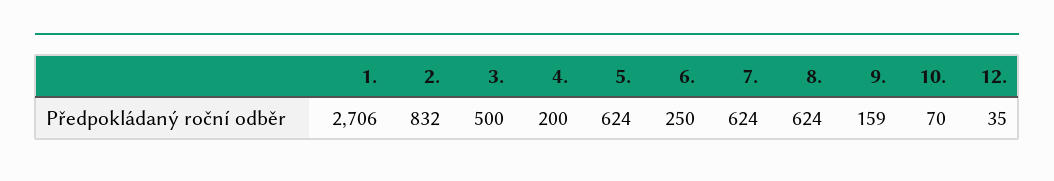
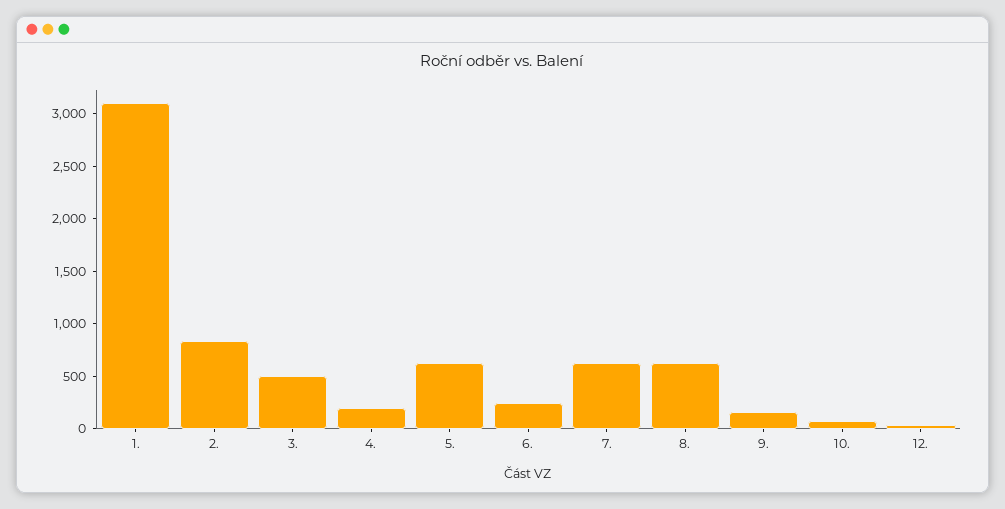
  {
-   "1.": 2706,
+   "1.": 3100,
    "2.": 832,
    "3.": 500,
    "4.": 200,
    "5.": 624,
    "6.": 250,
    "7.": 624,
    "8.": 624,
    "9.": 159,
    "10.": 70,
    "12.": 35
  }

